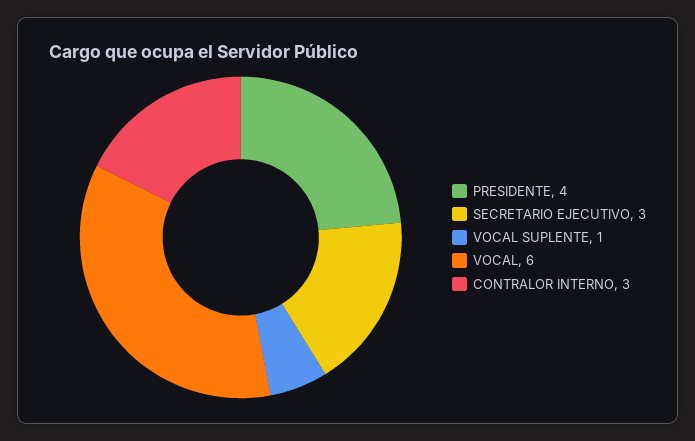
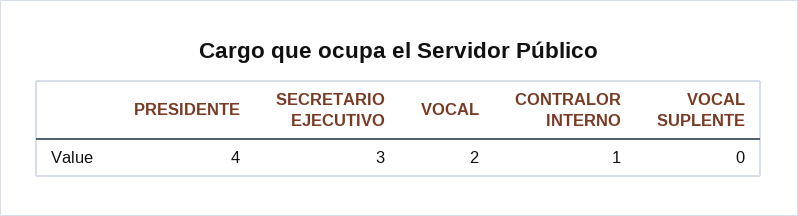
  {
    "PRESIDENTE": 4,
    "SECRETARIO EJECUTIVO": 3,
-   "VOCAL SUPLENTE": 1,
+   "VOCAL SUPLENTE": 0,
-   "VOCAL": 6,
+   "VOCAL": 2,
-   "CONTRALOR INTERNO": 3
+   "CONTRALOR INTERNO": 1
  }

